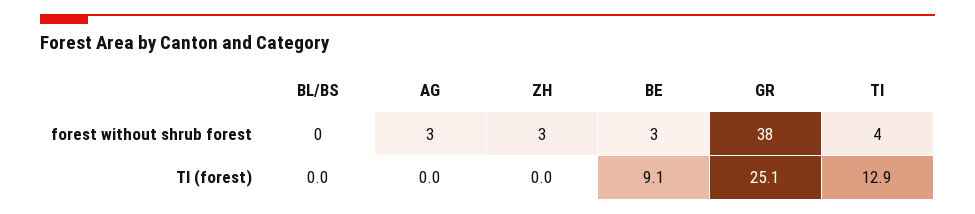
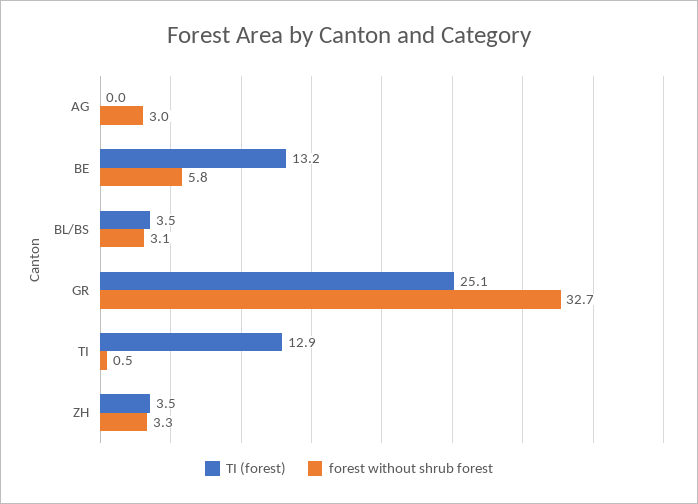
  {
    "forest without shrub forest": {
-     "BL/BS": 0,
+     "BL/BS": 3.1,
      "AG": 3,
      "ZH": 3.3,
-     "BE": 3,
+     "BE": 5.8,
-     "GR": 38,
+     "GR": 32.7,
-     "TI": 4
+     "TI": 0.5
    },
    "TI (forest)": {
-     "BL/BS": 0,
+     "BL/BS": 3.5,
      "AG": 0,
-     "ZH": 0,
+     "ZH": 3.5,
-     "BE": 9.1,
+     "BE": 13.2,
      "GR": 25.1,
      "TI": 12.9
    }
  }

